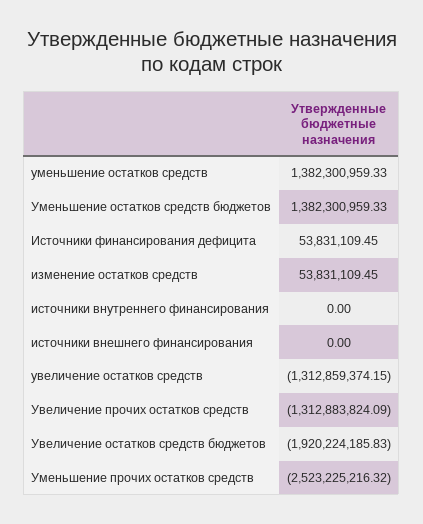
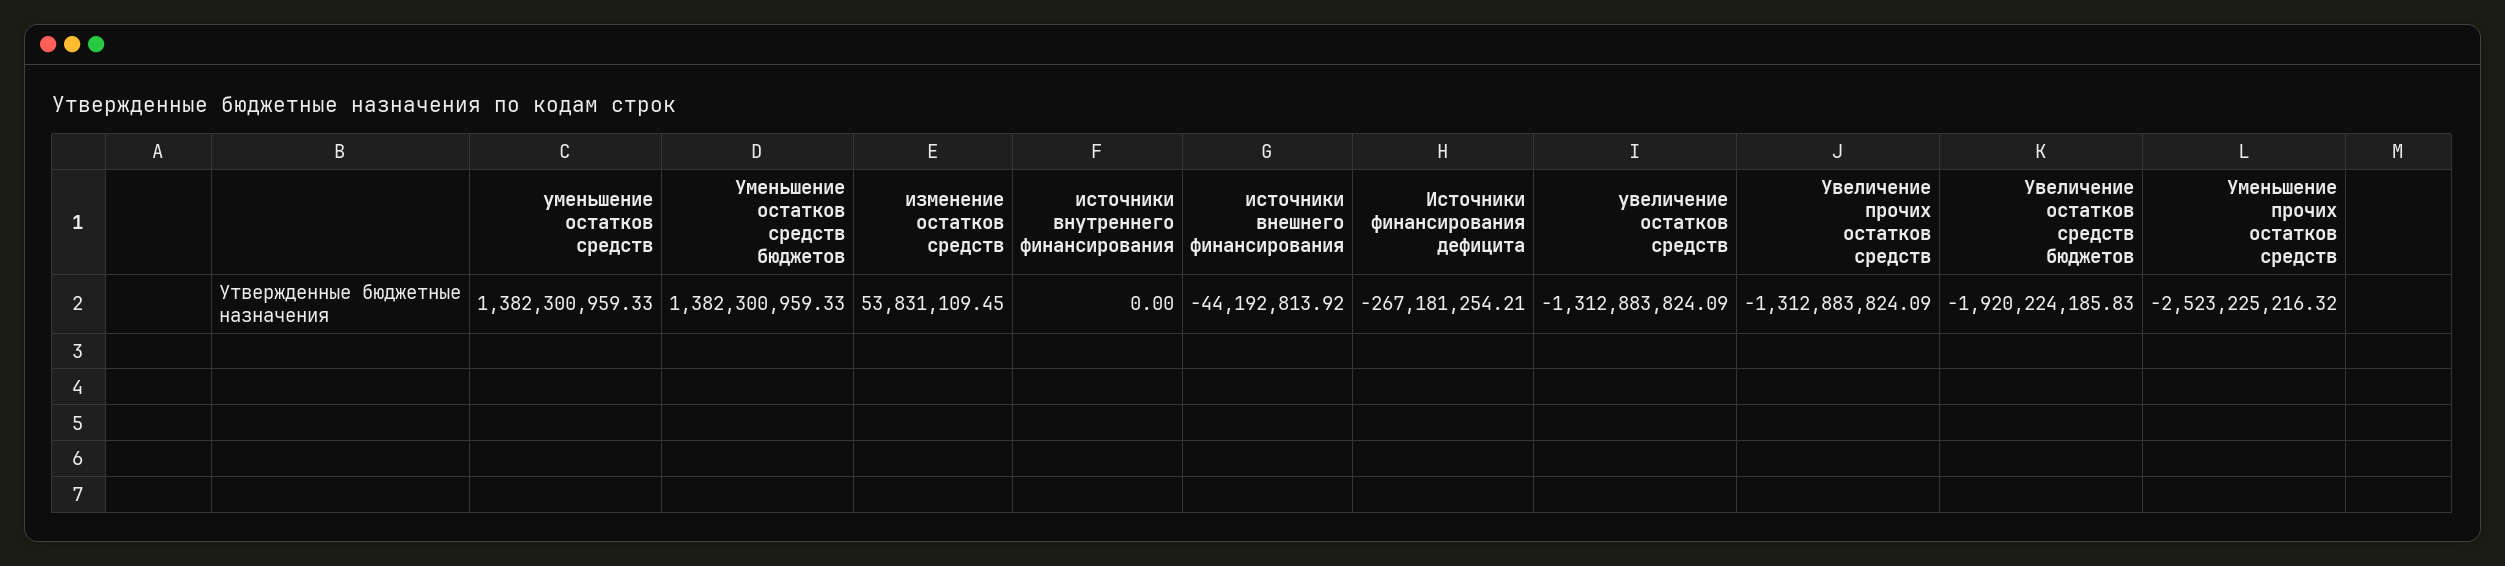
  {
    "уменьшение остатков средств": 1382300959.33,
    "Уменьшение остатков средств бюджетов": 1382300959.33,
-   "Источники финансирования дефицита": 53831109.45,
+   "Источники финансирования дефицита": -267181254.21,
    "изменение остатков средств": 53831109.45,
    "источники внутреннего финансирования": 0,
-   "источники внешнего финансирования": 0,
+   "источники внешнего финансирования": -44192813.92,
-   "увеличение остатков средств": -1312859374.15,
+   "увеличение остатков средств": -1312883824.09,
    "Увеличение прочих остатков средств": -1312883824.09,
    "Увеличение остатков средств бюджетов": -1920224185.83,
    "Уменьшение прочих остатков средств": -2523225216.32
  }

